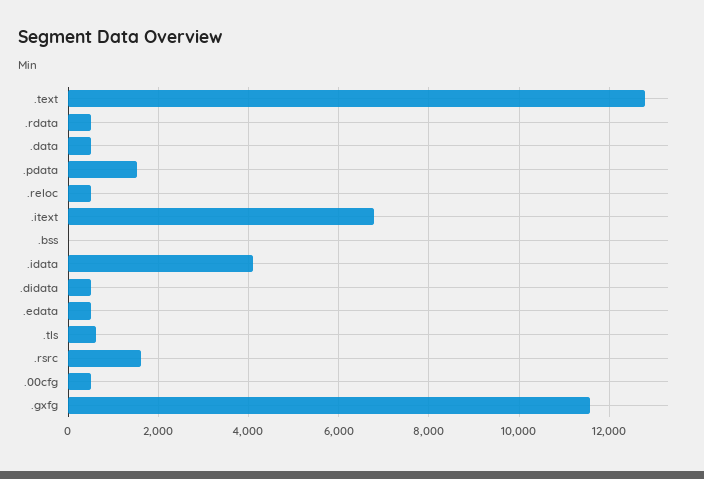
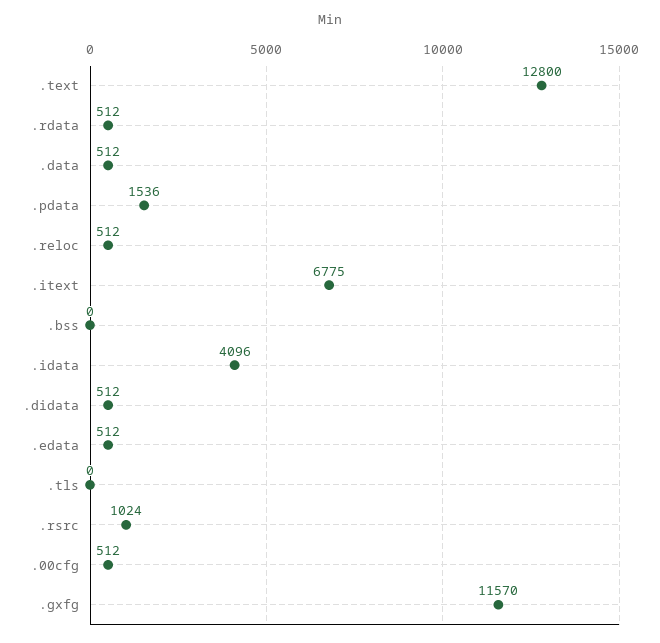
  {
    ".text": 12800,
    ".rdata": 512,
    ".data": 512,
    ".pdata": 1536,
    ".reloc": 512,
    ".itext": 6775,
    ".bss": 0,
    ".idata": 4096,
    ".didata": 512,
    ".edata": 512,
-   ".tls": 600,
+   ".tls": 0,
-   ".rsrc": 1600,
+   ".rsrc": 1024,
    ".00cfg": 512,
    ".gxfg": 11570
  }

